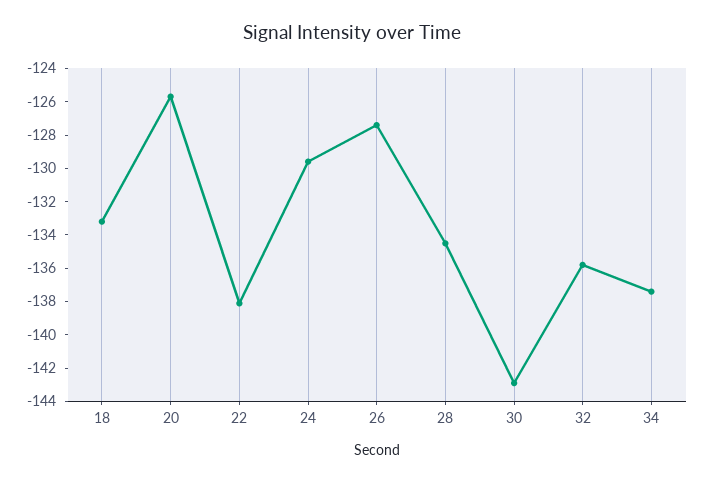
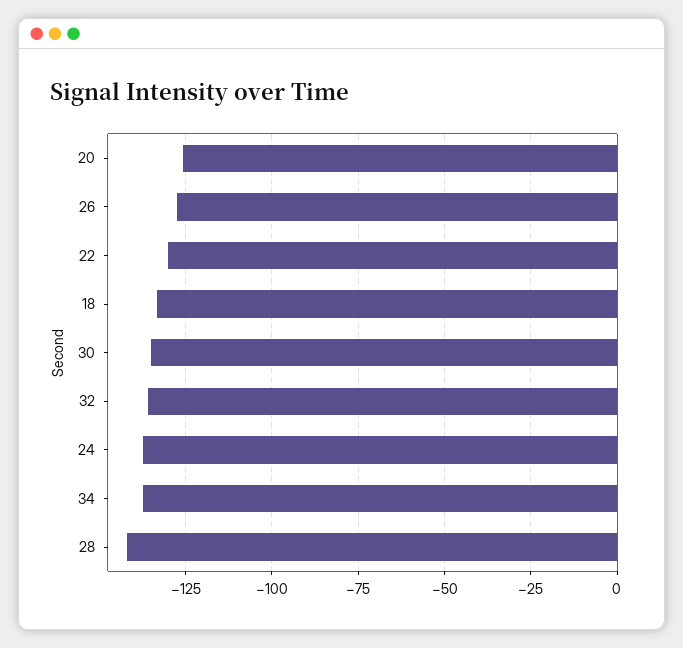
  {
    "18": -133,
    "20": -125.5,
-   "22": -138,
+   "22": -130,
-   "24": -129.5,
+   "24": -137.5,
    "26": -127.5,
-   "28": -134.5,
+   "28": -142.5,
-   "30": -143,
+   "30": -135,
    "32": -136,
    "34": -137.5
  }

